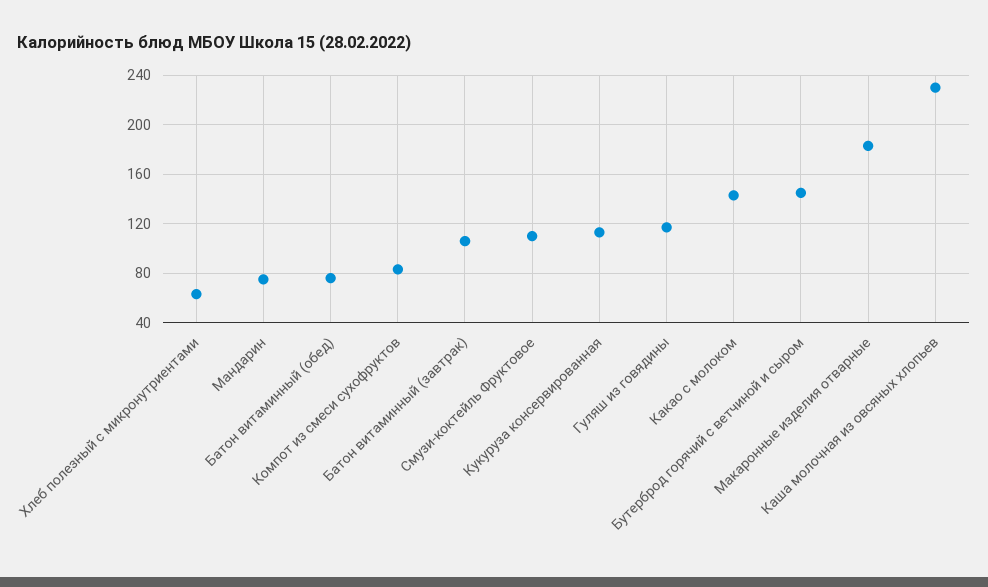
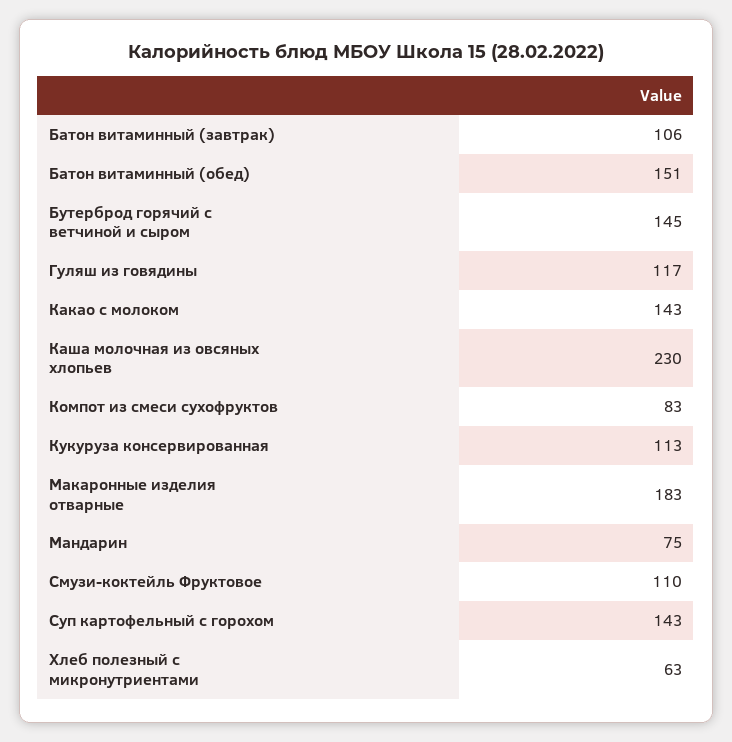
  {
    "Хлеб полезный с микронутриентами": 63,
    "Мандарин": 75,
-   "Батон витаминный (обед)": 75,
+   "Батон витаминный (обед)": 151,
    "Компот из смеси сухофруктов": 83,
    "Батон витаминный (завтрак)": 106,
    "Смузи-коктейль Фруктовое": 110,
    "Кукуруза консервированная": 113,
    "Гуляш из говядины": 117,
    "Какао с молоком": 143,
    "Бутерброд горячий с ветчиной и сыром": 145,
    "Макаронные изделия отварные": 183,
-   "Каша молочная из овсяных хлопьев": 230
+   "Каша молочная из овсяных хлопьев": 230,
+   "Суп картофельный с горохом": 143
  }

